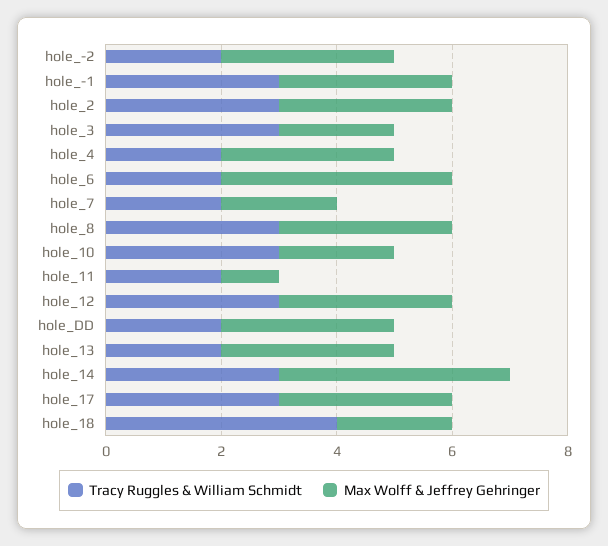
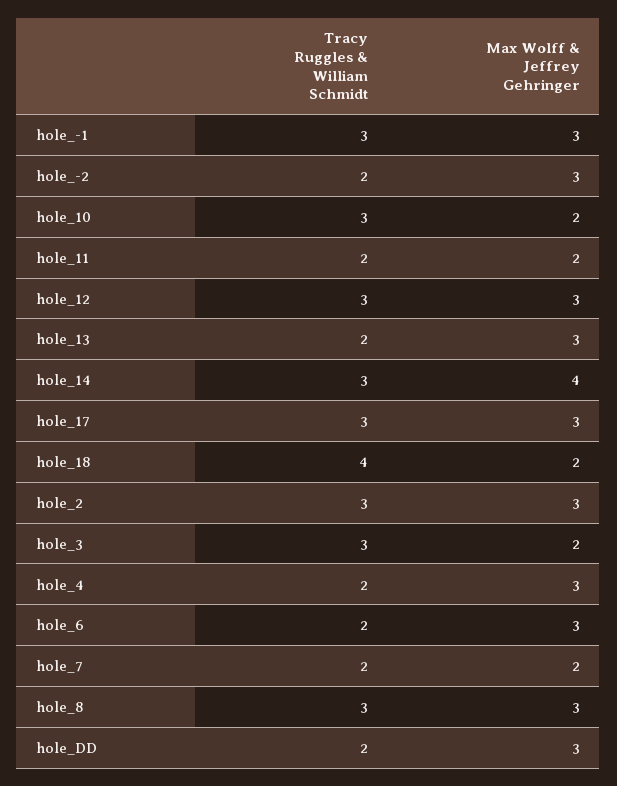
  {
    "Tracy Ruggles & William Schmidt": {
      "hole_-2": 2,
      "hole_-1": 3,
      "hole_2": 3,
      "hole_3": 3,
      "hole_4": 2,
      "hole_6": 2,
      "hole_7": 2,
      "hole_8": 3,
      "hole_10": 3,
      "hole_11": 2,
      "hole_12": 3,
      "hole_DD": 2,
      "hole_13": 2,
      "hole_14": 3,
      "hole_17": 3,
      "hole_18": 4
    },
    "Max Wolff & Jeffrey Gehringer": {
      "hole_-2": 3,
      "hole_-1": 3,
      "hole_2": 3,
      "hole_3": 2,
      "hole_4": 3,
-     "hole_6": 4,
+     "hole_6": 3,
      "hole_7": 2,
      "hole_8": 3,
      "hole_10": 2,
-     "hole_11": 1,
+     "hole_11": 2,
      "hole_12": 3,
      "hole_DD": 3,
      "hole_13": 3,
      "hole_14": 4,
      "hole_17": 3,
      "hole_18": 2
    }
  }

